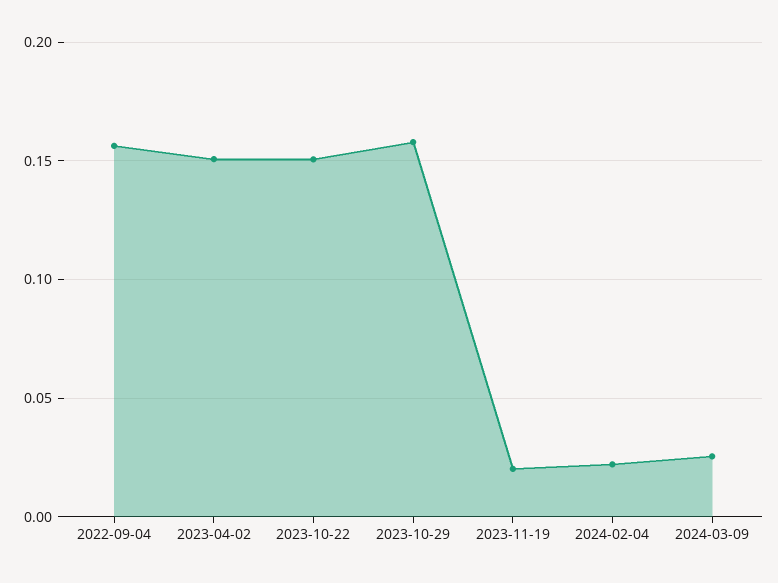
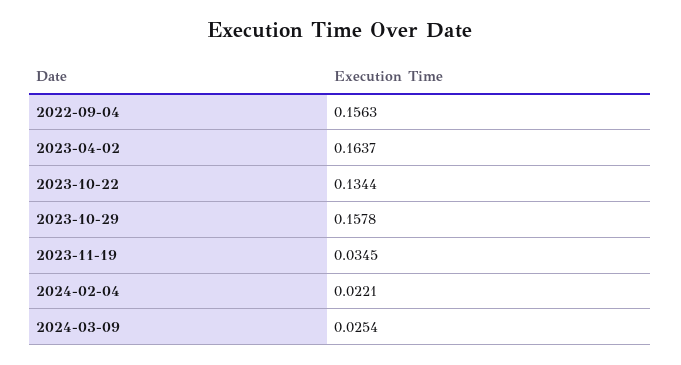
  {
    "2022-09-04": 0.1563,
-   "2023-04-02": 0.15,
+   "2023-04-02": 0.1637,
-   "2023-10-22": 0.15,
+   "2023-10-22": 0.1344,
    "2023-10-29": 0.1578,
-   "2023-11-19": 0.02,
+   "2023-11-19": 0.0345,
    "2024-02-04": 0.0221,
    "2024-03-09": 0.0254
  }

